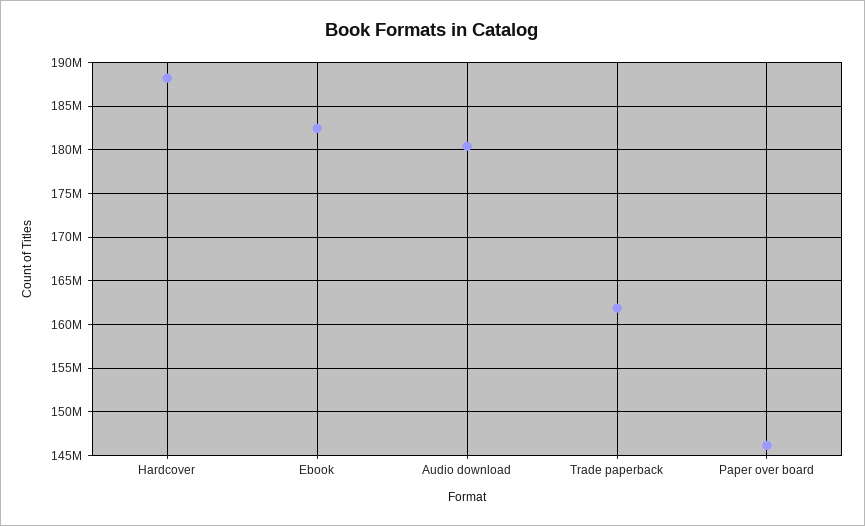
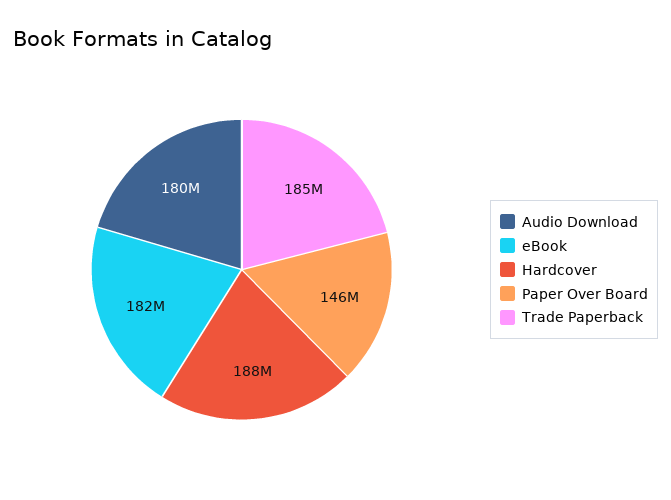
  {
    "Hardcover": 188000000,
    "Ebook": 182000000,
    "Audio download": 180000000,
-   "Trade paperback": 162000000,
+   "Trade paperback": 185000000,
    "Paper over board": 146000000
  }

